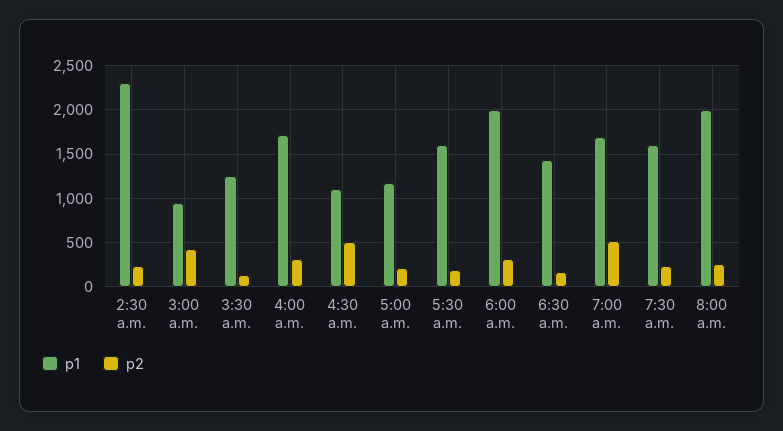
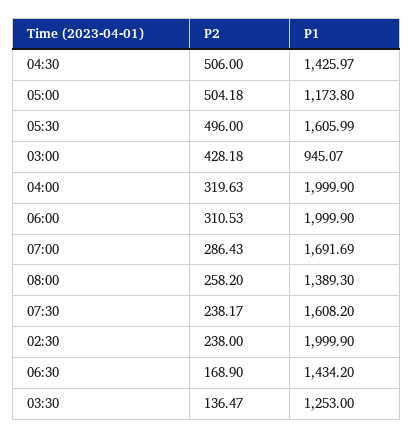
  {
    "p1": {
-     "2:30 a.m.": 2300,
+     "2:30 a.m.": 1999.9,
      "3:00 a.m.": 945.07,
      "3:30 a.m.": 1253,
-     "4:00 a.m.": 1700,
+     "4:00 a.m.": 1999.9,
-     "4:30 a.m.": 1100,
+     "4:30 a.m.": 1425.97,
      "5:00 a.m.": 1173.8,
      "5:30 a.m.": 1605.99,
      "6:00 a.m.": 1999.9,
      "6:30 a.m.": 1434.2,
      "7:00 a.m.": 1691.69,
      "7:30 a.m.": 1608.2,
-     "8:00 a.m.": 2000
+     "8:00 a.m.": 1389.3
    },
    "p2": {
      "2:30 a.m.": 238,
      "3:00 a.m.": 428.18,
      "3:30 a.m.": 136.47,
      "4:00 a.m.": 319.63,
      "4:30 a.m.": 506,
-     "5:00 a.m.": 200,
+     "5:00 a.m.": 504.18,
-     "5:30 a.m.": 200,
+     "5:30 a.m.": 496,
      "6:00 a.m.": 310.53,
      "6:30 a.m.": 168.9,
-     "7:00 a.m.": 500,
+     "7:00 a.m.": 286.43,
      "7:30 a.m.": 238.17,
      "8:00 a.m.": 258.2
    }
  }

